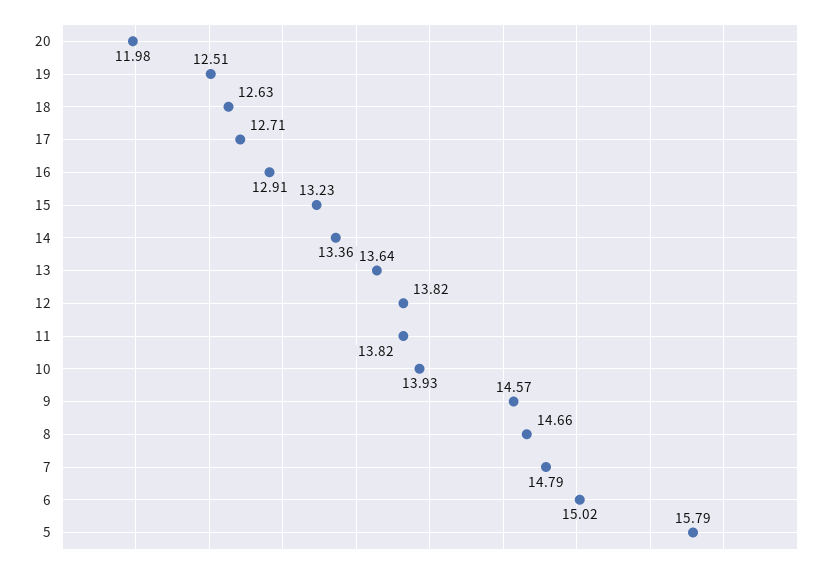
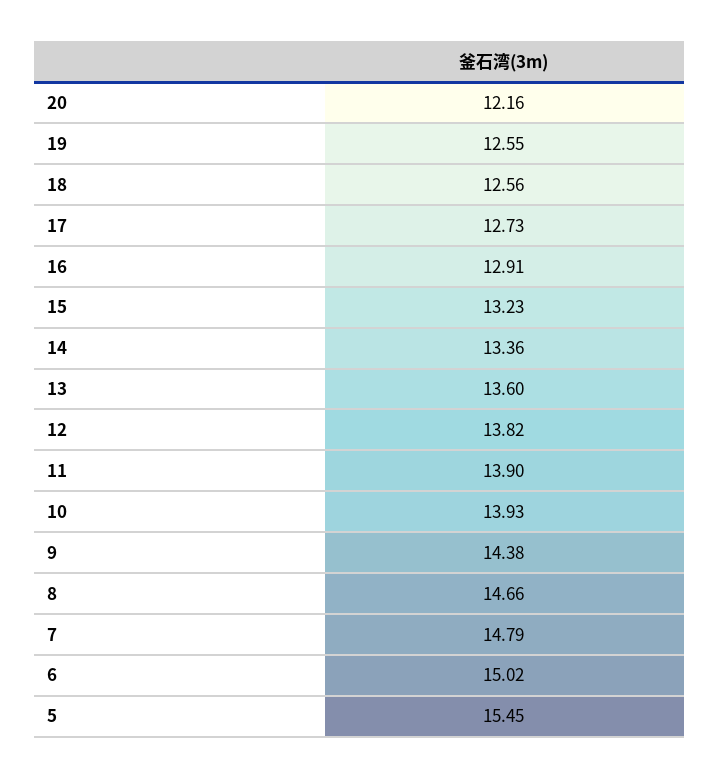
  {
-   "20": 11.98,
+   "20": 12.16,
-   "19": 12.51,
+   "19": 12.55,
-   "18": 12.63,
+   "18": 12.56,
-   "17": 12.71,
+   "17": 12.73,
    "16": 12.91,
    "15": 13.23,
    "14": 13.36,
-   "13": 13.64,
+   "13": 13.6,
    "12": 13.82,
-   "11": 13.82,
+   "11": 13.9,
    "10": 13.93,
-   "9": 14.57,
+   "9": 14.38,
    "8": 14.66,
    "7": 14.79,
    "6": 15.02,
-   "5": 15.79
+   "5": 15.45
  }

